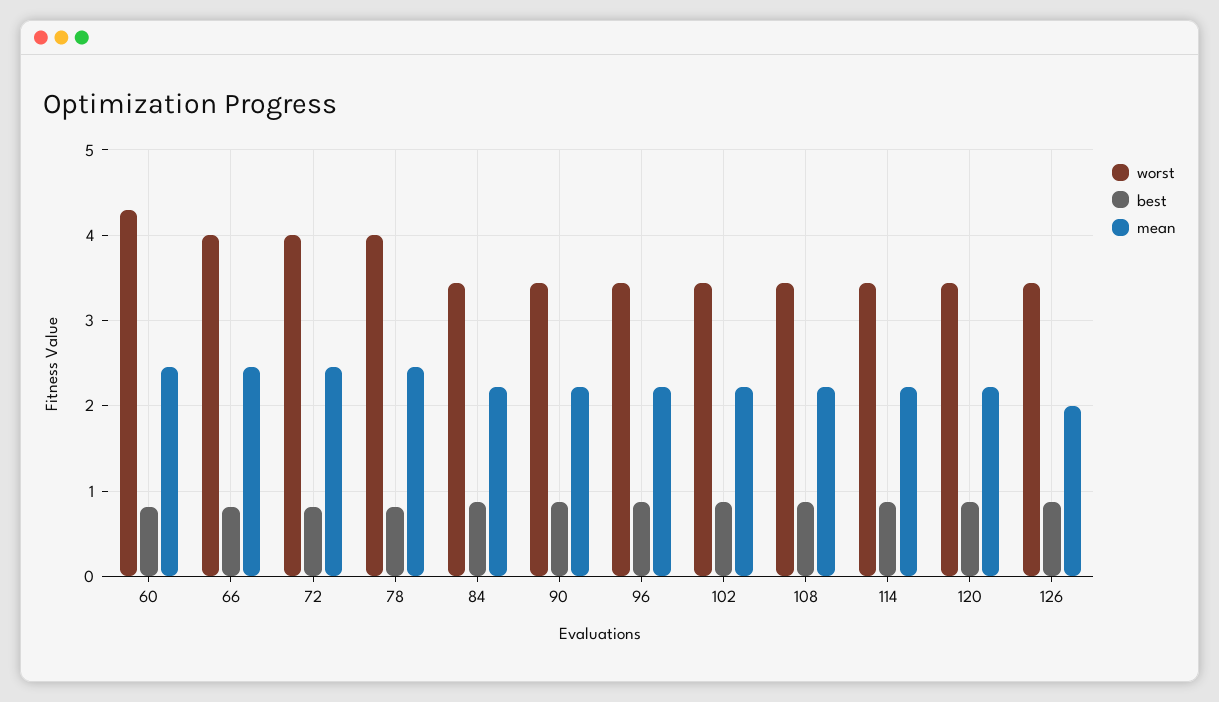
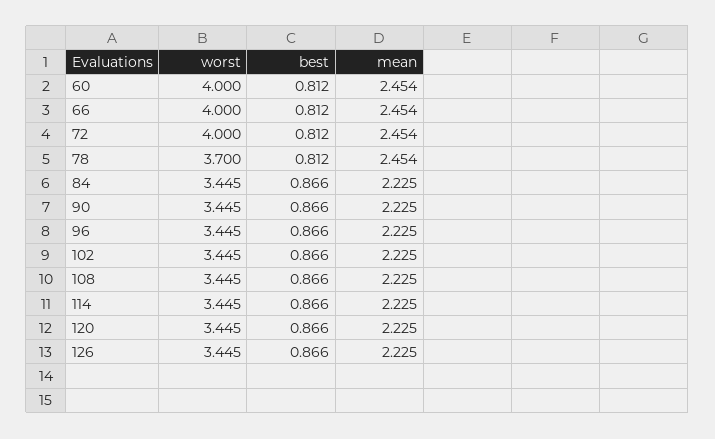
  {
    "worst": {
-     "60": 4.3,
+     "60": 4,
      "66": 4,
      "72": 4,
-     "78": 4,
+     "78": 3.7,
      "84": 3.445,
      "90": 3.445,
      "96": 3.445,
      "102": 3.445,
      "108": 3.445,
      "114": 3.445,
      "120": 3.445,
      "126": 3.445
    },
    "best": {
      "60": 0.812,
      "66": 0.812,
      "72": 0.812,
      "78": 0.812,
      "84": 0.866,
      "90": 0.866,
      "96": 0.866,
      "102": 0.866,
      "108": 0.866,
      "114": 0.866,
      "120": 0.866,
      "126": 0.866
    },
    "mean": {
      "60": 2.454,
      "66": 2.454,
      "72": 2.454,
      "78": 2.454,
      "84": 2.225,
      "90": 2.225,
      "96": 2.225,
      "102": 2.225,
      "108": 2.225,
      "114": 2.225,
      "120": 2.225,
-     "126": 2
+     "126": 2.225
    }
  }

